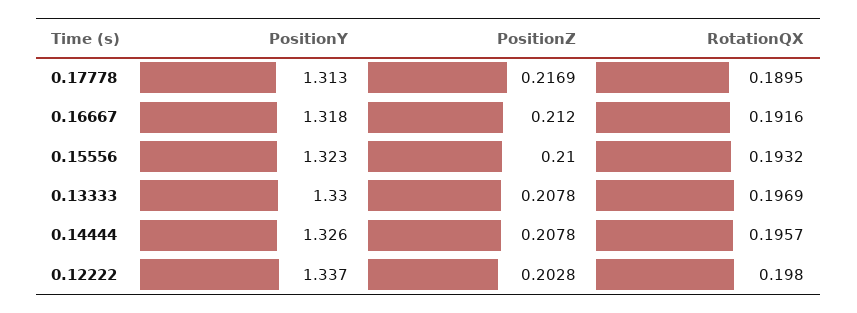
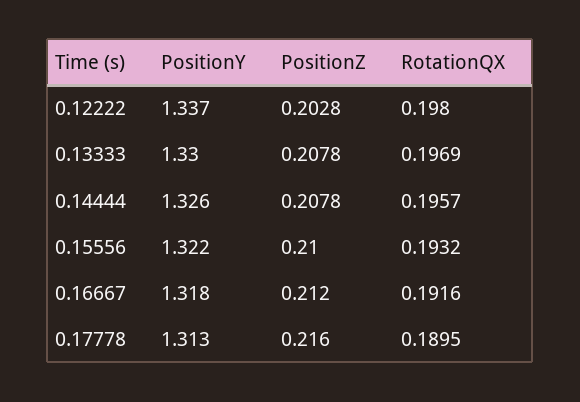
  {
    "PositionY": {
      "0.17778": 1.313,
      "0.16667": 1.318,
-     "0.15556": 1.323,
+     "0.15556": 1.322,
      "0.13333": 1.33,
      "0.14444": 1.326,
      "0.12222": 1.337
    },
    "PositionZ": {
-     "0.17778": 0.2169,
+     "0.17778": 0.216,
      "0.16667": 0.212,
      "0.15556": 0.21,
      "0.13333": 0.2078,
      "0.14444": 0.2078,
      "0.12222": 0.2028
    },
    "RotationQX": {
      "0.17778": 0.1895,
      "0.16667": 0.1916,
      "0.15556": 0.1932,
      "0.13333": 0.1969,
      "0.14444": 0.1957,
      "0.12222": 0.198
    }
  }

